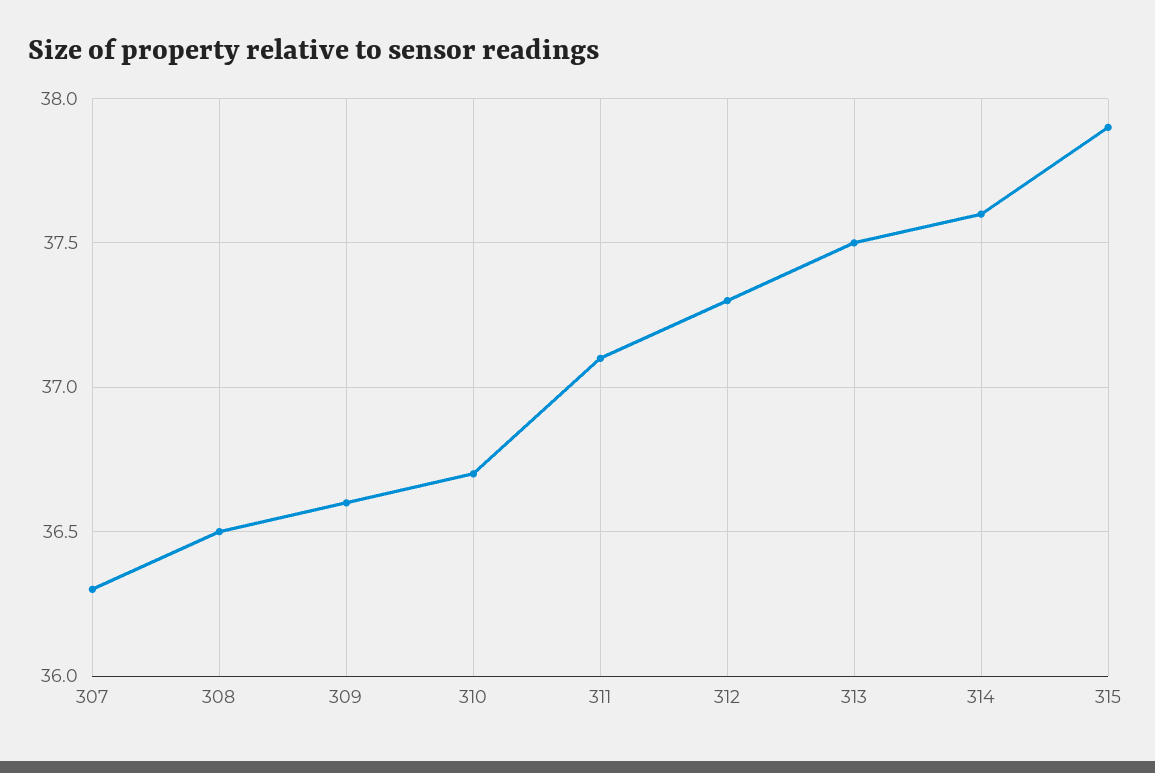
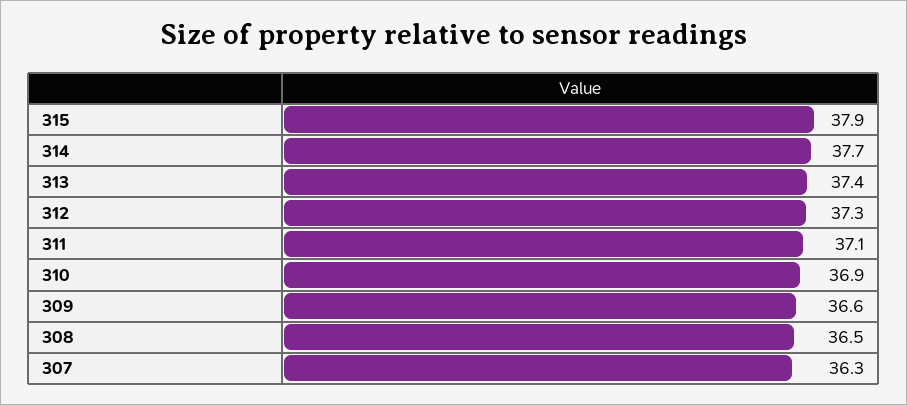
  {
    "307": 36.3,
    "308": 36.5,
    "309": 36.6,
-   "310": 36.7,
+   "310": 36.9,
    "311": 37.1,
    "312": 37.3,
-   "313": 37.5,
+   "313": 37.4,
-   "314": 37.6,
+   "314": 37.7,
    "315": 37.9
  }

